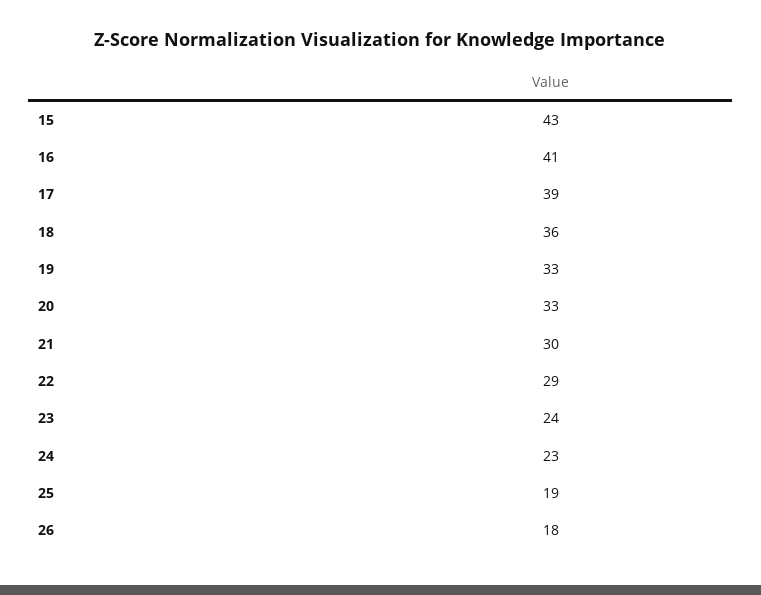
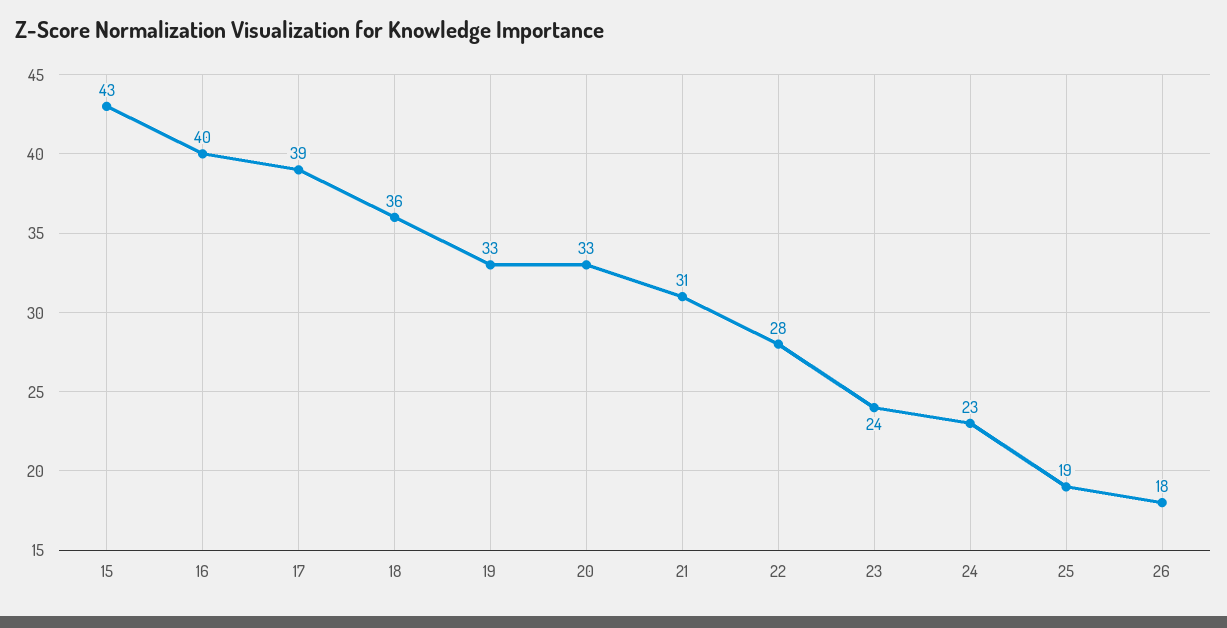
  {
    "15": 43,
-   "16": 41,
+   "16": 40,
    "17": 39,
    "18": 36,
    "19": 33,
    "20": 33,
-   "21": 30,
+   "21": 31,
-   "22": 29,
+   "22": 28,
    "23": 24,
    "24": 23,
    "25": 19,
    "26": 18
  }

